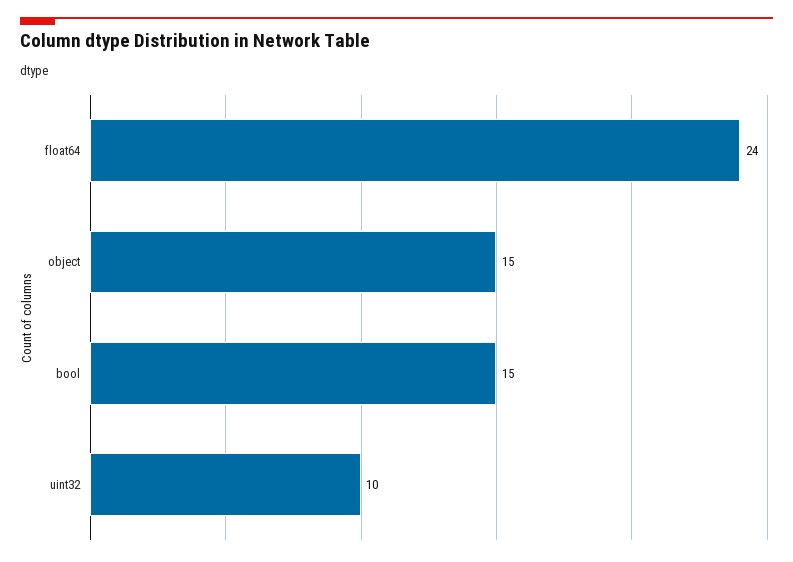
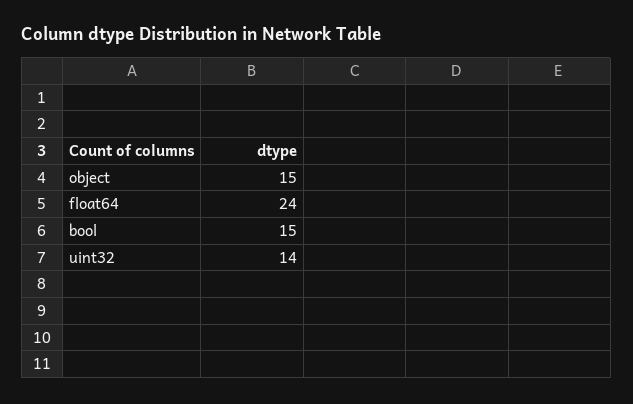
  {
    "float64": 24,
    "object": 15,
    "bool": 15,
-   "uint32": 10
+   "uint32": 14
  }

